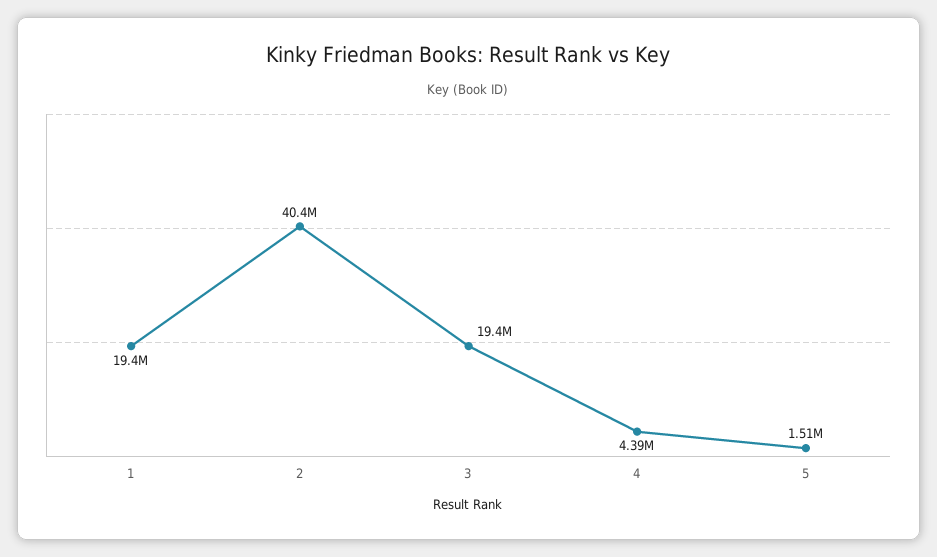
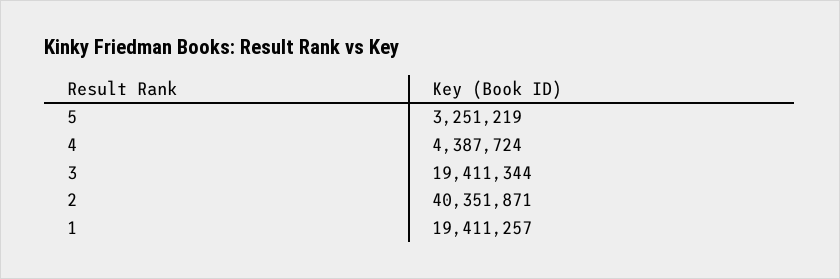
  {
    "1": 19411257,
    "2": 40351871,
    "3": 19411344,
    "4": 4387724,
-   "5": 1510000
+   "5": 3251219
  }

